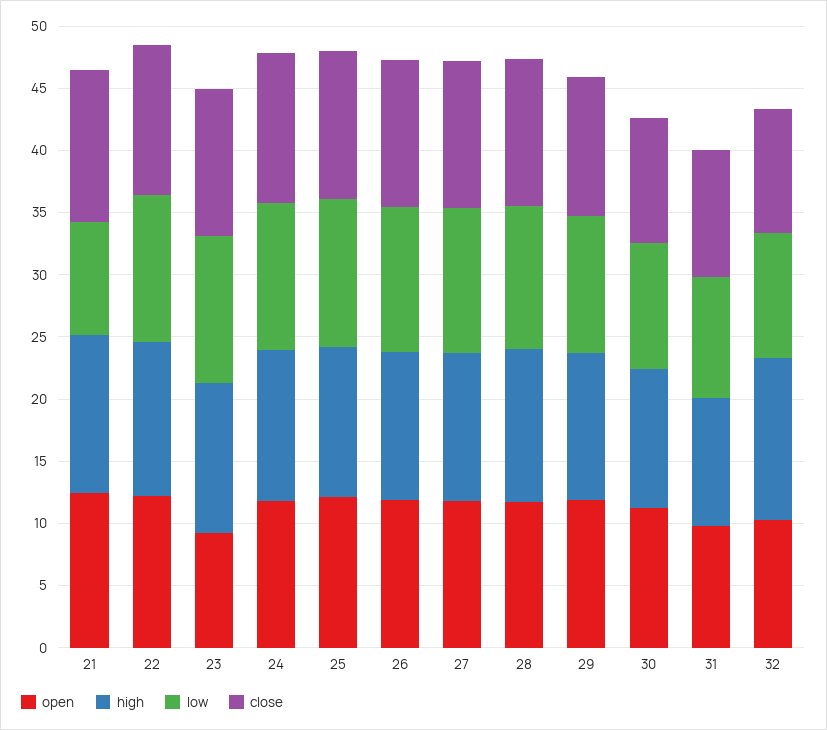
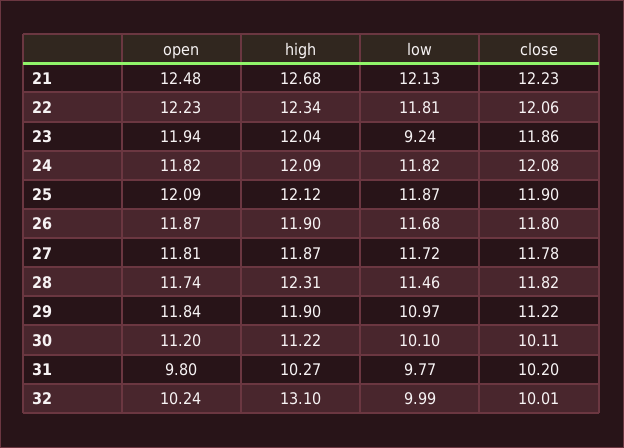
  {
    "open": {
      "21": 12.48,
      "22": 12.23,
-     "23": 9,
+     "23": 11.94,
      "24": 11.82,
      "25": 12.09,
      "26": 11.87,
      "27": 11.81,
      "28": 11.74,
      "29": 11.84,
      "30": 11.2,
      "31": 9.8,
      "32": 10.24
    },
    "high": {
      "21": 12.68,
      "22": 12.34,
      "23": 12.04,
      "24": 12.09,
      "25": 12.12,
      "26": 11.9,
      "27": 11.87,
      "28": 12.31,
      "29": 11.9,
      "30": 11.22,
      "31": 10.27,
      "32": 13.1
    },
    "low": {
-     "21": 9,
+     "21": 12.13,
      "22": 11.81,
-     "23": 12,
+     "23": 9.24,
      "24": 11.82,
      "25": 11.87,
      "26": 11.68,
      "27": 11.72,
      "28": 11.46,
      "29": 10.97,
      "30": 10.1,
      "31": 9.77,
      "32": 9.99
    },
    "close": {
      "21": 12.23,
      "22": 12.06,
      "23": 11.86,
      "24": 12.08,
      "25": 11.9,
      "26": 11.8,
      "27": 11.78,
      "28": 11.82,
      "29": 11.22,
      "30": 10.11,
      "31": 10.2,
      "32": 10.01
    }
  }

